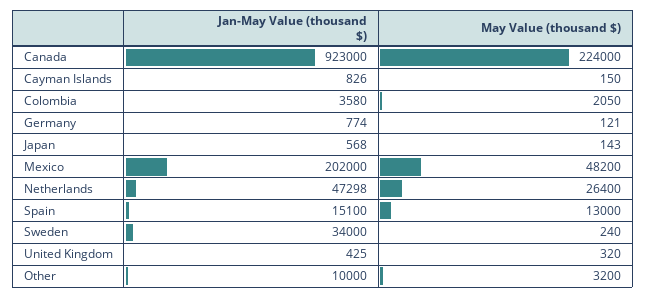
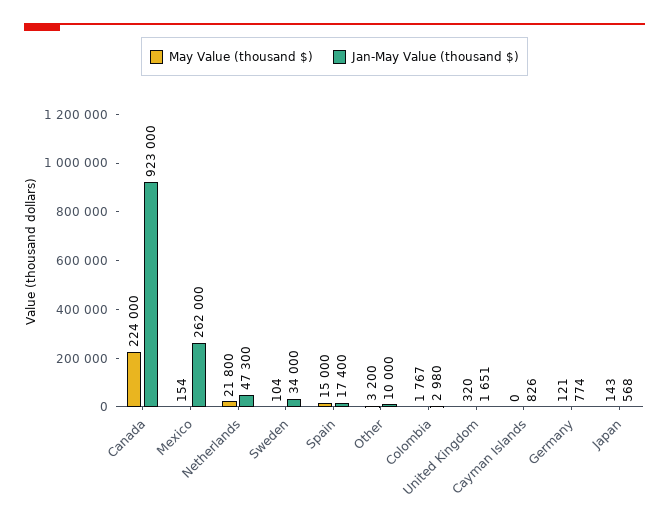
  {
    "Jan-May Value (thousand $)": {
      "Canada": 923000,
      "Cayman Islands": 826,
-     "Colombia": 3580,
+     "Colombia": 2980,
      "Germany": 774,
      "Japan": 568,
-     "Mexico": 202000,
+     "Mexico": 262000,
-     "Netherlands": 47298,
+     "Netherlands": 47300,
-     "Spain": 15100,
+     "Spain": 17400,
      "Sweden": 34000,
-     "United Kingdom": 425,
+     "United Kingdom": 1651,
      "Other": 10000
    },
    "May Value (thousand $)": {
      "Canada": 224000,
-     "Cayman Islands": 150,
+     "Cayman Islands": 0,
-     "Colombia": 2050,
+     "Colombia": 1767,
      "Germany": 121,
      "Japan": 143,
-     "Mexico": 48200,
+     "Mexico": 154,
-     "Netherlands": 26400,
+     "Netherlands": 21800,
-     "Spain": 13000,
+     "Spain": 15000,
-     "Sweden": 240,
+     "Sweden": 104,
      "United Kingdom": 320,
      "Other": 3200
    }
  }

